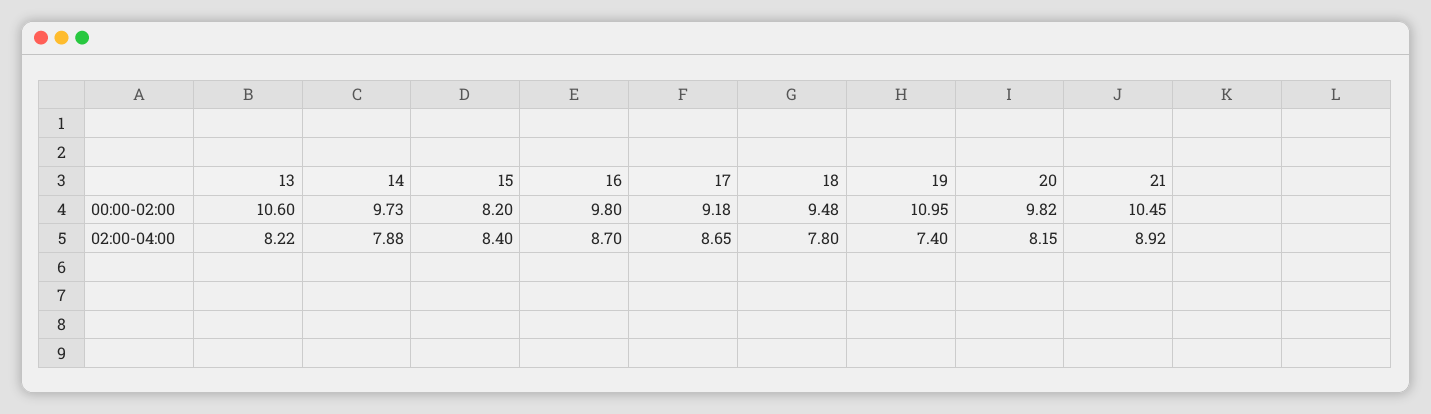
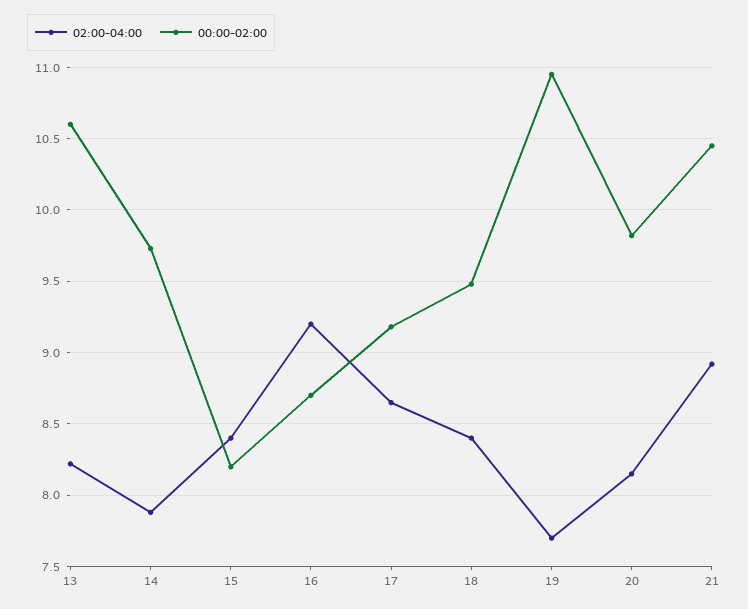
  {
    "00:00-02:00": {
      "13": 10.6,
      "14": 9.73,
      "15": 8.2,
-     "16": 9.8,
+     "16": 8.7,
      "17": 9.18,
      "18": 9.48,
      "19": 10.95,
      "20": 9.82,
      "21": 10.45
    },
    "02:00-04:00": {
      "13": 8.22,
      "14": 7.88,
      "15": 8.4,
-     "16": 8.7,
+     "16": 9.2,
      "17": 8.65,
-     "18": 7.8,
+     "18": 8.4,
-     "19": 7.4,
+     "19": 7.7,
      "20": 8.15,
      "21": 8.92
    }
  }

